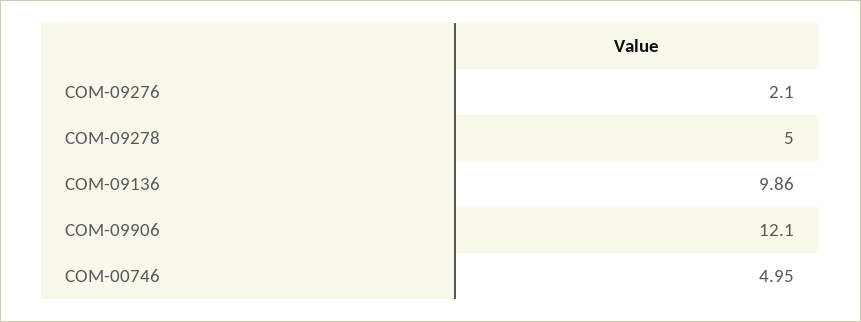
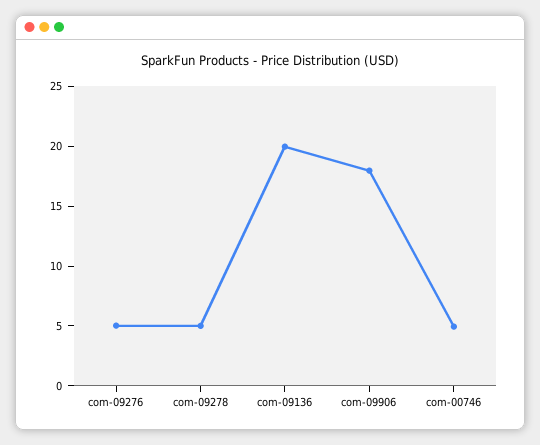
  {
-   "COM-09276": 2.1,
+   "COM-09276": 5,
    "COM-09278": 5,
-   "COM-09136": 9.86,
+   "COM-09136": 20,
-   "COM-09906": 12.1,
+   "COM-09906": 18,
    "COM-00746": 4.95
  }

